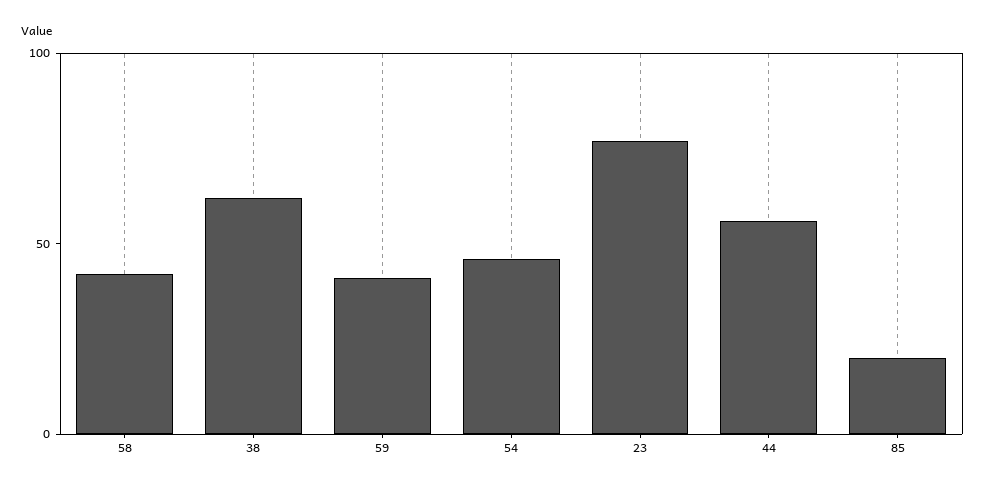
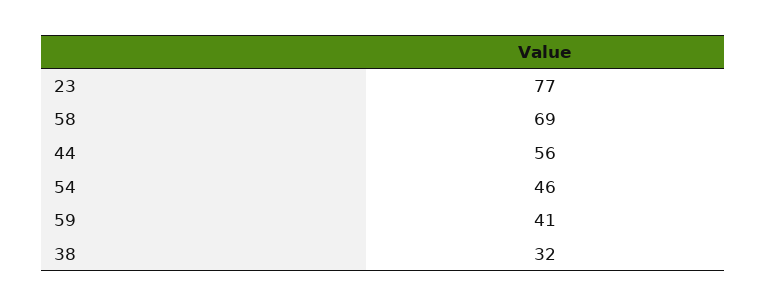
  {
-   "58": 40,
+   "58": 69,
-   "38": 60,
+   "38": 32,
    "59": 41,
    "54": 46,
    "23": 77,
-   "44": 56,
+   "44": 56
-   "85": 20
  }

